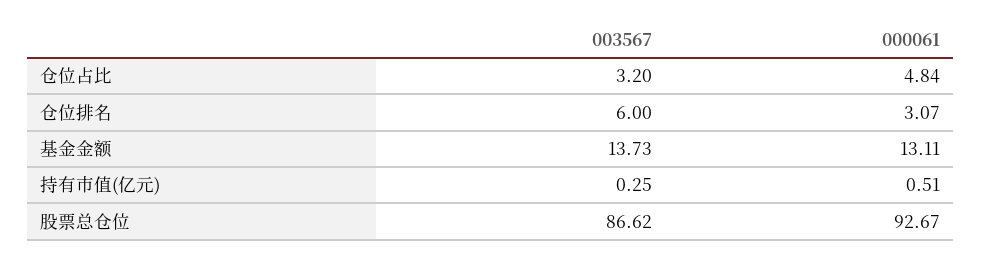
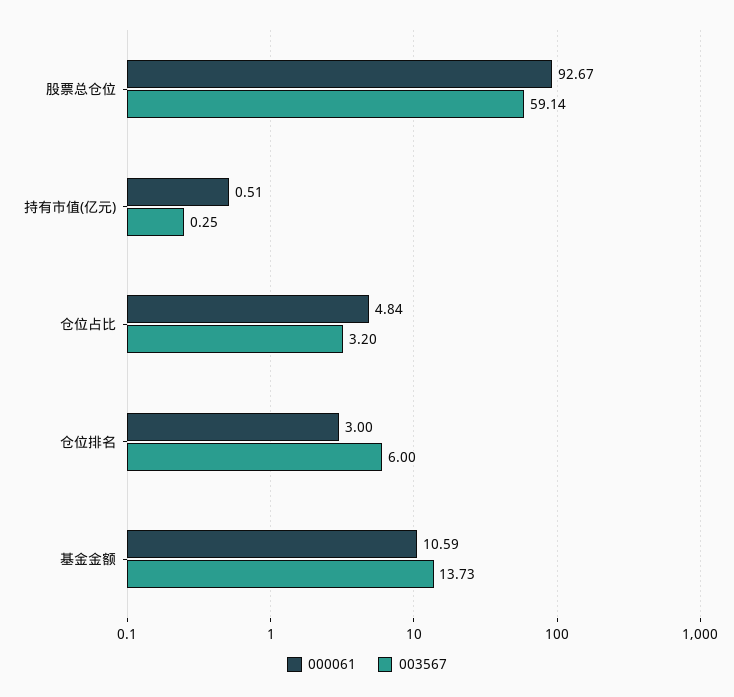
  {
    "003567": {
      "仓位占比": 3.2,
      "仓位排名": 6,
      "基金金额": 13.73,
      "持有市值(亿元)": 0.25,
-     "股票总仓位": 86.62
+     "股票总仓位": 59.14
    },
    "000061": {
      "仓位占比": 4.84,
-     "仓位排名": 3.07,
+     "仓位排名": 3,
-     "基金金额": 13.11,
+     "基金金额": 10.59,
      "持有市值(亿元)": 0.51,
      "股票总仓位": 92.67
    }
  }

